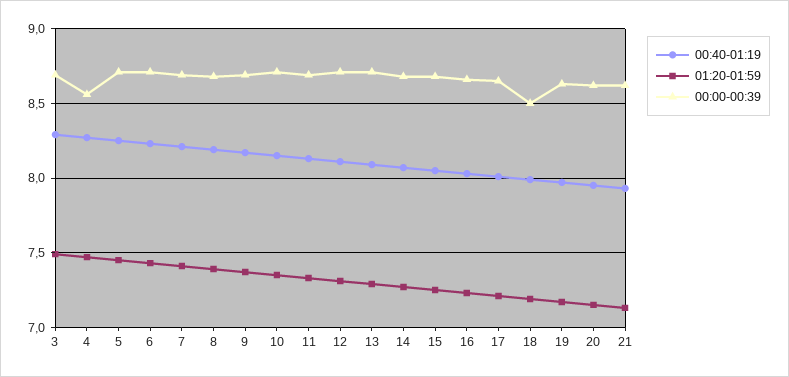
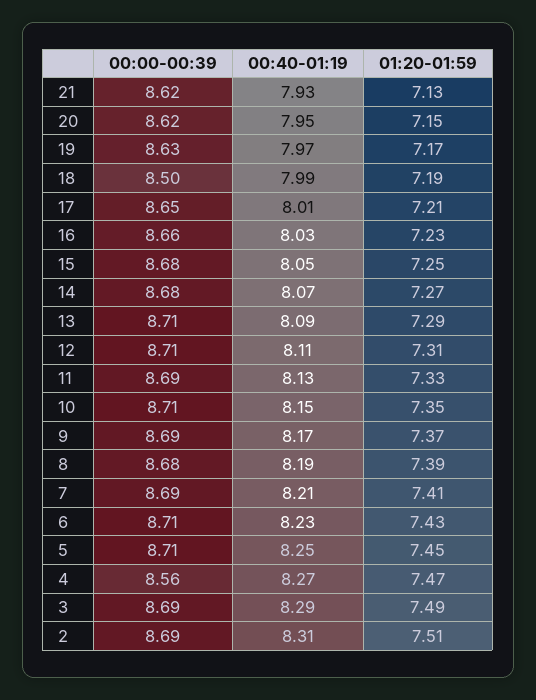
  {
    "00:40-01:19": {
      "3": 8.29,
      "4": 8.27,
      "5": 8.25,
      "6": 8.23,
      "7": 8.21,
      "8": 8.19,
      "9": 8.17,
      "10": 8.15,
      "11": 8.13,
      "12": 8.11,
      "13": 8.09,
      "14": 8.07,
      "15": 8.05,
      "16": 8.03,
      "17": 8.01,
      "18": 7.99,
      "19": 7.97,
      "20": 7.95,
-     "21": 7.93
+     "21": 7.93,
+     "2": 8.31
    },
    "01:20-01:59": {
      "3": 7.49,
      "4": 7.47,
      "5": 7.45,
      "6": 7.43,
      "7": 7.41,
      "8": 7.39,
      "9": 7.37,
      "10": 7.35,
      "11": 7.33,
      "12": 7.31,
      "13": 7.29,
      "14": 7.27,
      "15": 7.25,
      "16": 7.23,
      "17": 7.21,
      "18": 7.19,
      "19": 7.17,
      "20": 7.15,
-     "21": 7.13
+     "21": 7.13,
+     "2": 7.51
    },
    "00:00-00:39": {
      "3": 8.69,
      "4": 8.56,
      "5": 8.71,
      "6": 8.71,
      "7": 8.69,
      "8": 8.68,
      "9": 8.69,
      "10": 8.71,
      "11": 8.69,
      "12": 8.71,
      "13": 8.71,
      "14": 8.68,
      "15": 8.68,
      "16": 8.66,
      "17": 8.65,
      "18": 8.5,
      "19": 8.63,
      "20": 8.62,
-     "21": 8.62
+     "21": 8.62,
+     "2": 8.69
    }
  }

